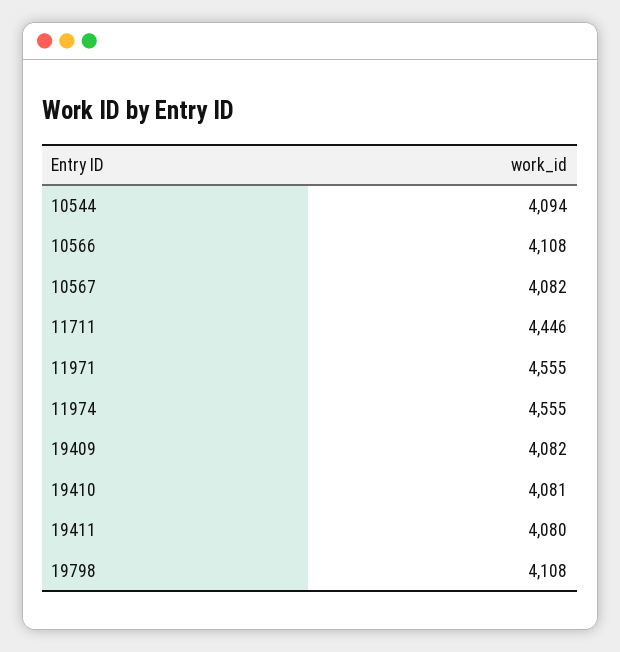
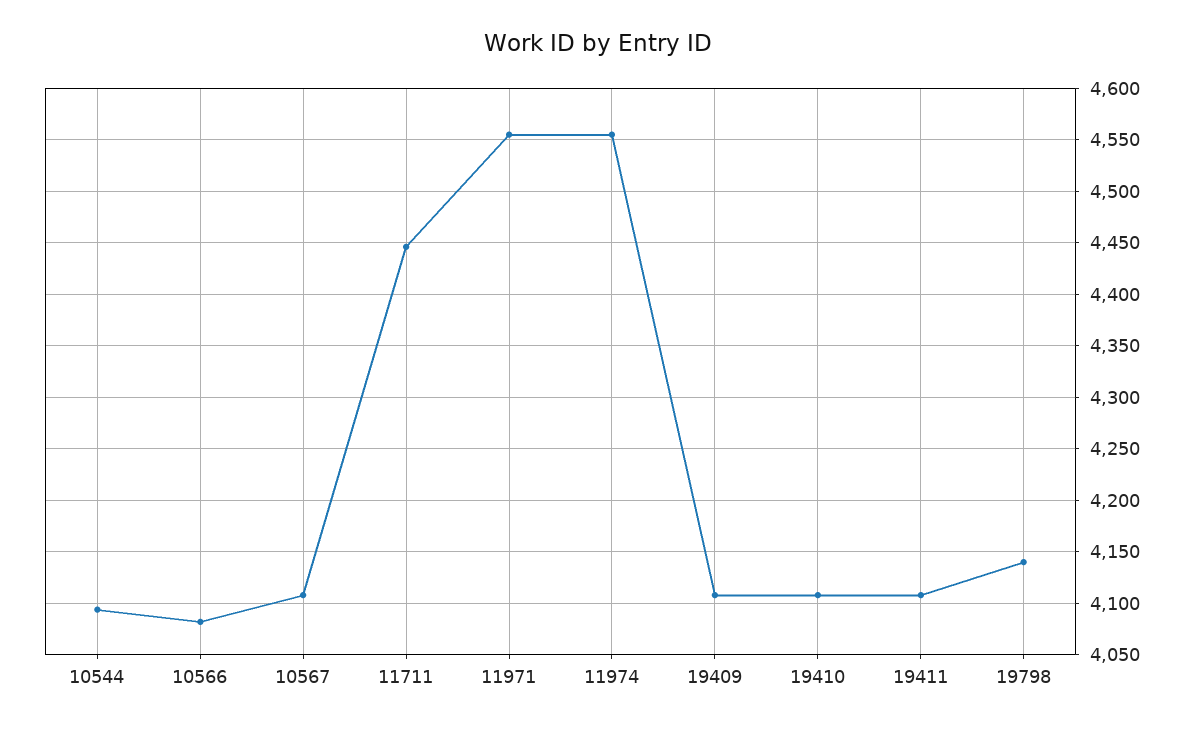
  {
    "10544": 4094,
-   "10566": 4108,
+   "10566": 4080,
-   "10567": 4082,
+   "10567": 4110,
    "11711": 4446,
    "11971": 4555,
    "11974": 4555,
-   "19409": 4082,
+   "19409": 4110,
-   "19410": 4081,
+   "19410": 4110,
-   "19411": 4080,
+   "19411": 4110,
-   "19798": 4108
+   "19798": 4140
  }

